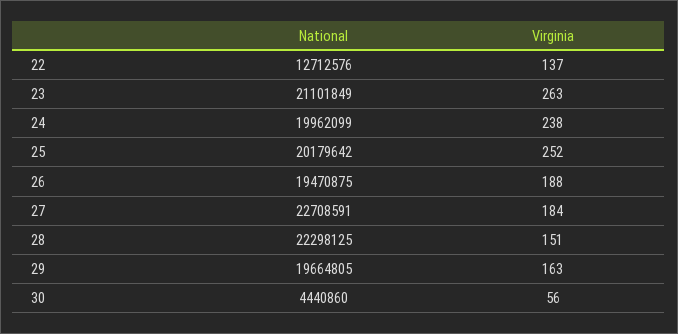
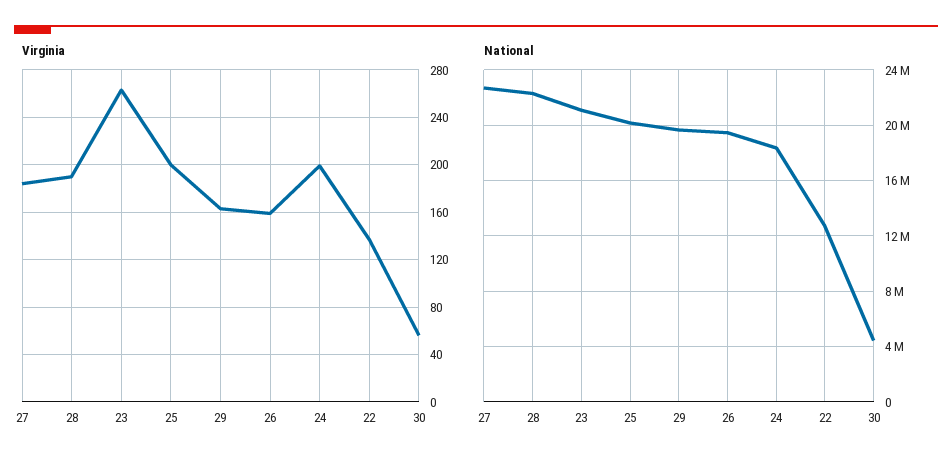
  {
    "National": {
      "22": 12712576,
      "23": 21101849,
-     "24": 19962099,
+     "24": 18500000,
      "25": 20179642,
      "26": 19470875,
      "27": 22708591,
      "28": 22298125,
      "29": 19664805,
      "30": 4440860
    },
    "Virginia": {
      "22": 137,
      "23": 263,
-     "24": 238,
+     "24": 200,
-     "25": 252,
+     "25": 200,
-     "26": 188,
+     "26": 160,
      "27": 184,
-     "28": 151,
+     "28": 190,
      "29": 163,
      "30": 56
    }
  }

